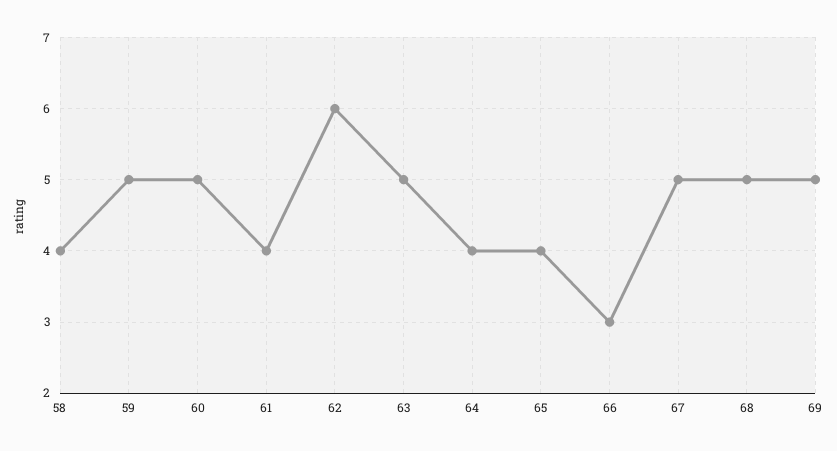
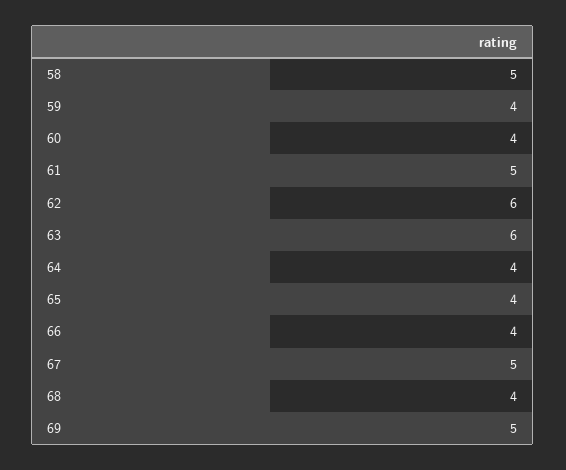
  {
-   "58": 4,
+   "58": 5,
-   "59": 5,
+   "59": 4,
-   "60": 5,
+   "60": 4,
-   "61": 4,
+   "61": 5,
    "62": 6,
-   "63": 5,
+   "63": 6,
    "64": 4,
    "65": 4,
-   "66": 3,
+   "66": 4,
    "67": 5,
-   "68": 5,
+   "68": 4,
    "69": 5
  }

